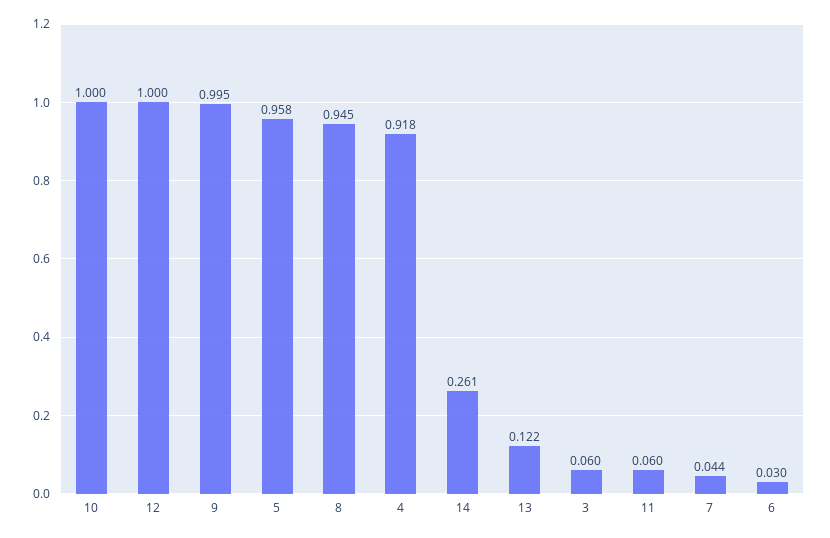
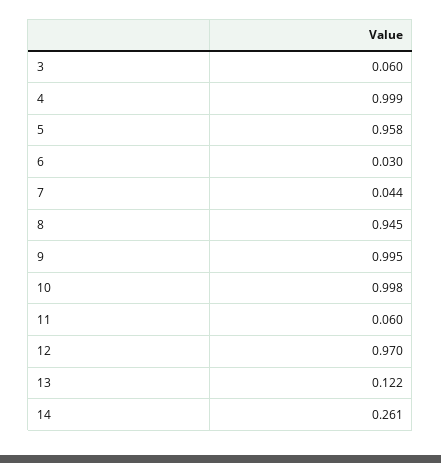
  {
-   "10": 1,
+   "10": 0.998,
-   "12": 1,
+   "12": 0.97,
    "9": 0.995,
    "5": 0.958,
    "8": 0.945,
-   "4": 0.918,
+   "4": 0.999,
    "14": 0.261,
    "13": 0.122,
    "3": 0.06,
    "11": 0.06,
    "7": 0.044,
    "6": 0.03
  }

